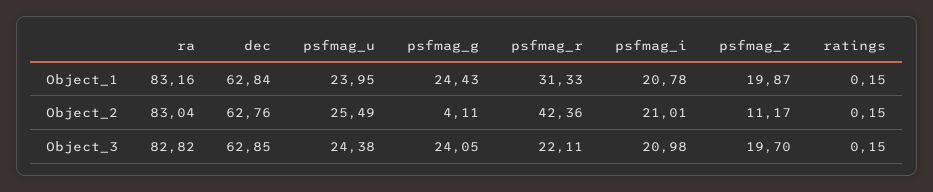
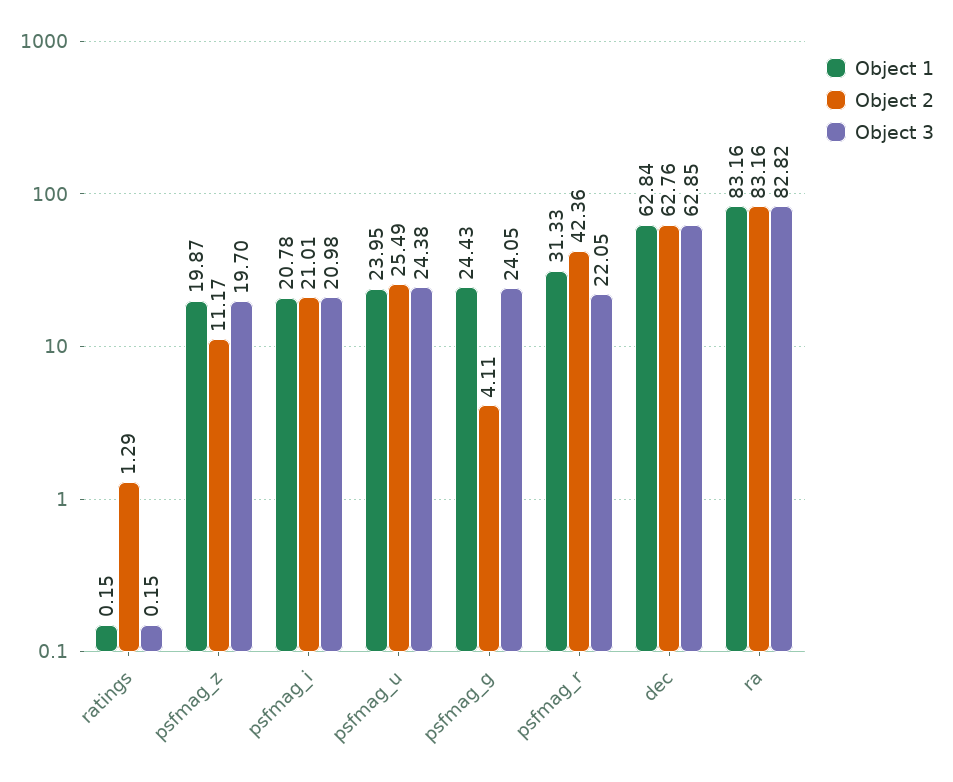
  {
    "Object_1": {
      "ra": 83.16,
      "dec": 62.84,
      "psfmag_u": 23.95,
      "psfmag_g": 24.43,
      "psfmag_r": 31.33,
      "psfmag_i": 20.78,
      "psfmag_z": 19.87,
      "ratings": 0.15
    },
    "Object_2": {
-     "ra": 83.04,
+     "ra": 83.16,
      "dec": 62.76,
      "psfmag_u": 25.49,
      "psfmag_g": 4.11,
      "psfmag_r": 42.36,
      "psfmag_i": 21.01,
      "psfmag_z": 11.17,
-     "ratings": 0.15
+     "ratings": 1.29
    },
    "Object_3": {
      "ra": 82.82,
      "dec": 62.85,
      "psfmag_u": 24.38,
      "psfmag_g": 24.05,
-     "psfmag_r": 22.11,
+     "psfmag_r": 22.05,
      "psfmag_i": 20.98,
      "psfmag_z": 19.7,
      "ratings": 0.15
    }
  }

